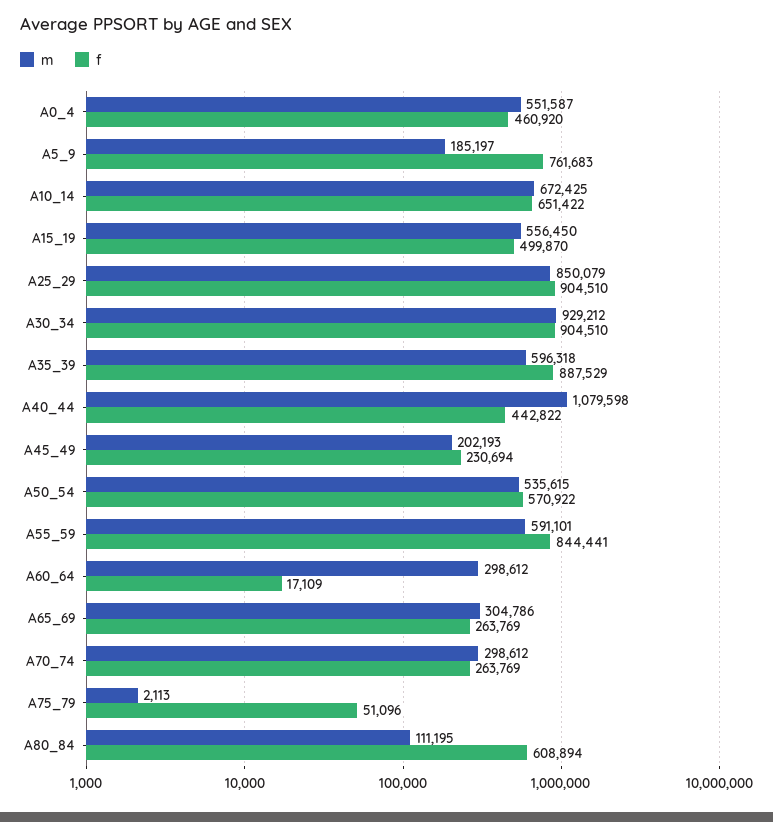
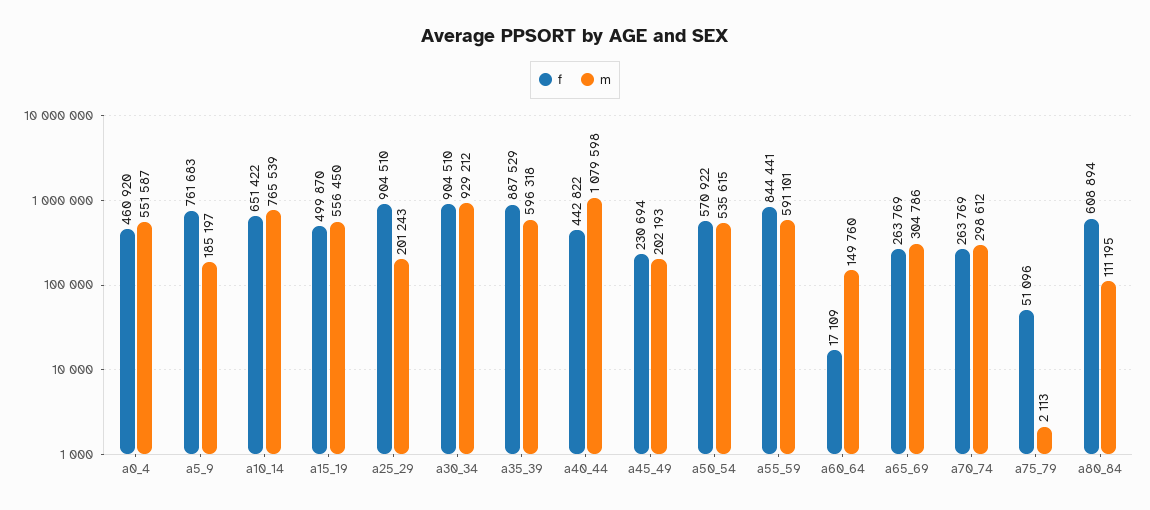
  {
    "m": {
      "A0_4": 551587,
      "A5_9": 185197,
-     "A10_14": 672425,
+     "A10_14": 765539,
      "A15_19": 556450,
-     "A25_29": 850079,
+     "A25_29": 201243,
      "A30_34": 929212,
      "A35_39": 596318,
      "A40_44": 1079598,
      "A45_49": 202193,
      "A50_54": 535615,
      "A55_59": 591101,
-     "A60_64": 298612,
+     "A60_64": 149760,
      "A65_69": 304786,
      "A70_74": 298612,
      "A75_79": 2113,
      "A80_84": 111195
    },
    "f": {
      "A0_4": 460920,
      "A5_9": 761683,
      "A10_14": 651422,
      "A15_19": 499870,
      "A25_29": 904510,
      "A30_34": 904510,
      "A35_39": 887529,
      "A40_44": 442822,
      "A45_49": 230694,
      "A50_54": 570922,
      "A55_59": 844441,
      "A60_64": 17109,
      "A65_69": 263769,
      "A70_74": 263769,
      "A75_79": 51096,
      "A80_84": 608894
    }
  }

